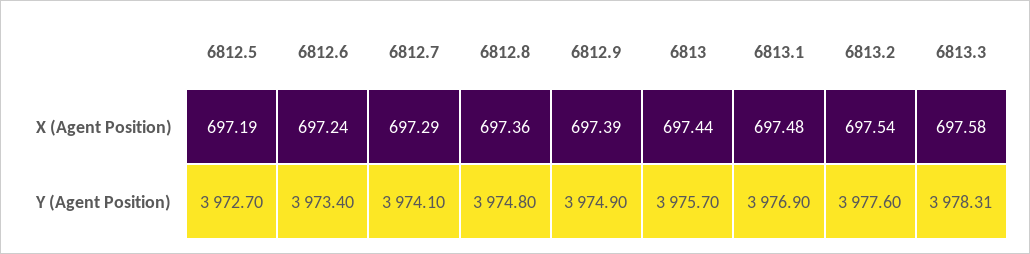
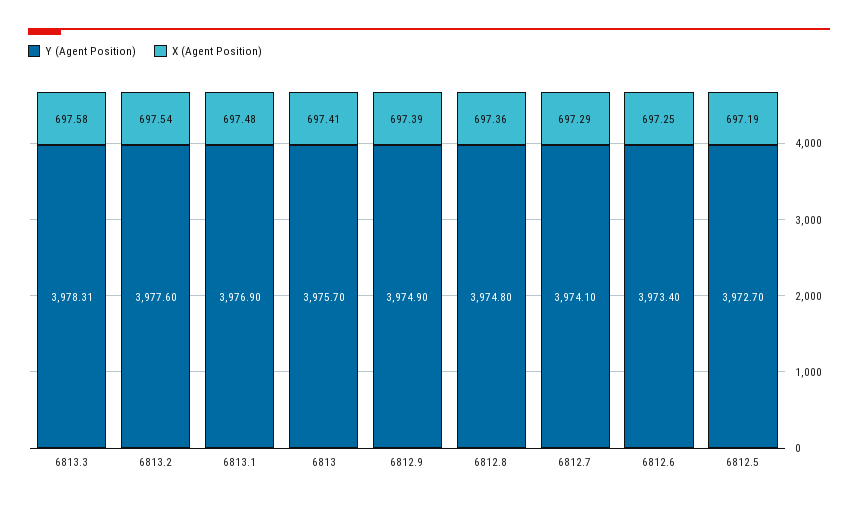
  {
    "X (Agent Position)": {
      "6812.5": 697.19,
-     "6812.6": 697.24,
+     "6812.6": 697.25,
      "6812.7": 697.29,
      "6812.8": 697.36,
      "6812.9": 697.39,
-     "6813": 697.44,
+     "6813": 697.41,
      "6813.1": 697.48,
      "6813.2": 697.54,
      "6813.3": 697.58
    },
    "Y (Agent Position)": {
      "6812.5": 3972.7,
      "6812.6": 3973.4,
      "6812.7": 3974.1,
      "6812.8": 3974.8,
      "6812.9": 3974.9,
      "6813": 3975.7,
      "6813.1": 3976.9,
      "6813.2": 3977.6,
      "6813.3": 3978.31
    }
  }

